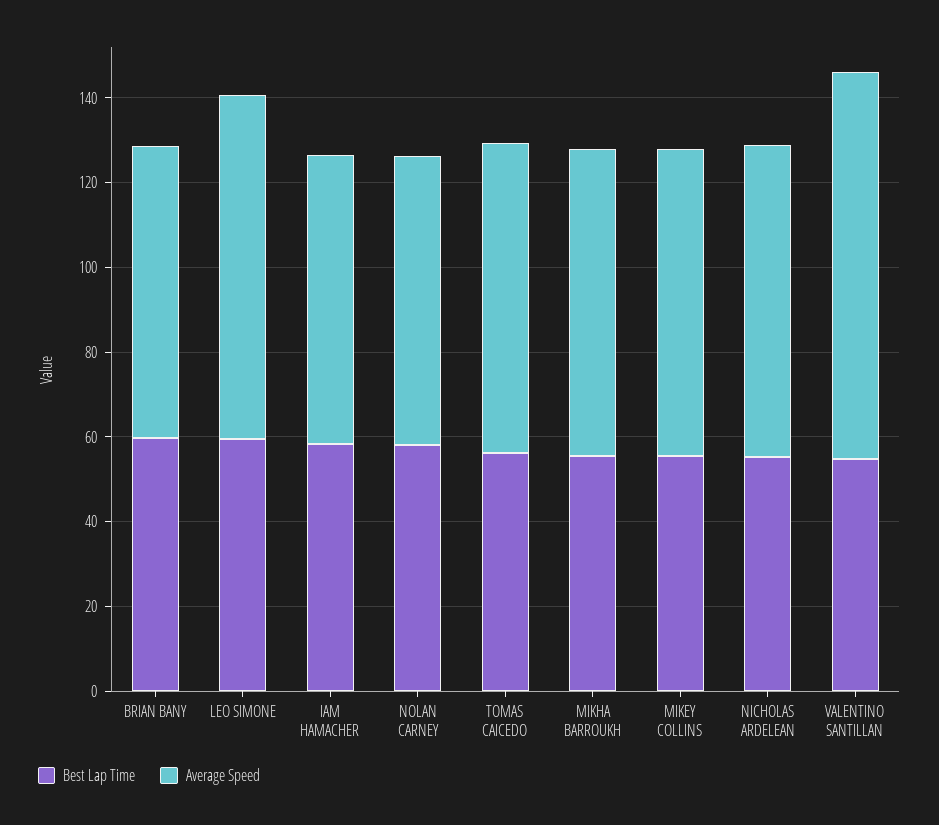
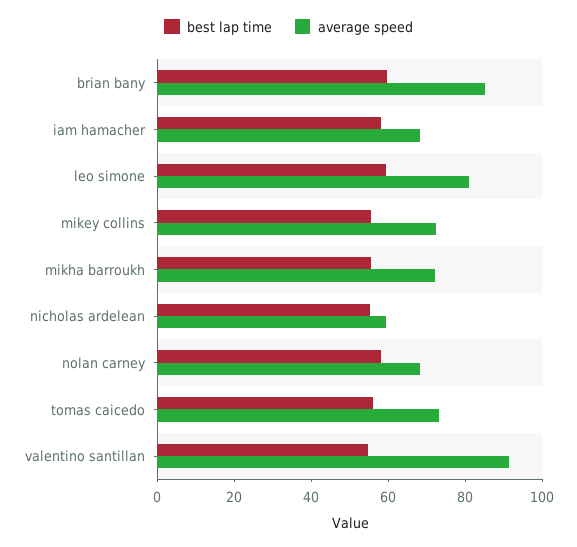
  {
    "Best Lap Time": {
      "BRIAN BANY": 60,
      "LEO SIMONE": 60,
      "IAM HAMACHER": 60,
      "NOLAN CARNEY": 60,
      "TOMAS CAICEDO": 55,
      "MIKHA BARROUKH": 55,
      "MIKEY COLLINS": 55,
      "NICHOLAS ARDELEAN": 55,
      "VALENTINO SANTILLAN": 55
    },
    "Average Speed": {
-     "BRIAN BANY": 70,
+     "BRIAN BANY": 85,
      "LEO SIMONE": 80,
      "IAM HAMACHER": 70,
      "NOLAN CARNEY": 70,
      "TOMAS CAICEDO": 75,
      "MIKHA BARROUKH": 70,
      "MIKEY COLLINS": 70,
-     "NICHOLAS ARDELEAN": 75,
+     "NICHOLAS ARDELEAN": 60,
      "VALENTINO SANTILLAN": 90
    }
  }

